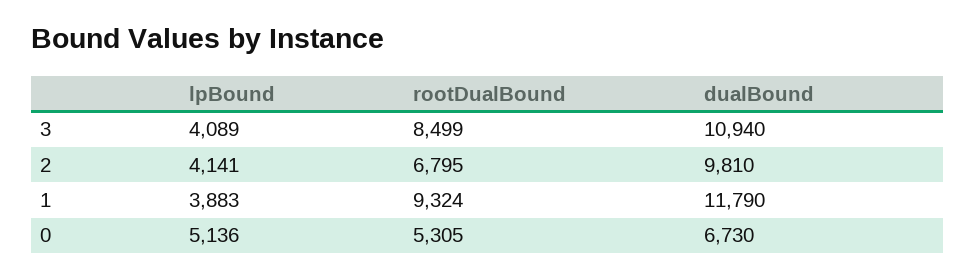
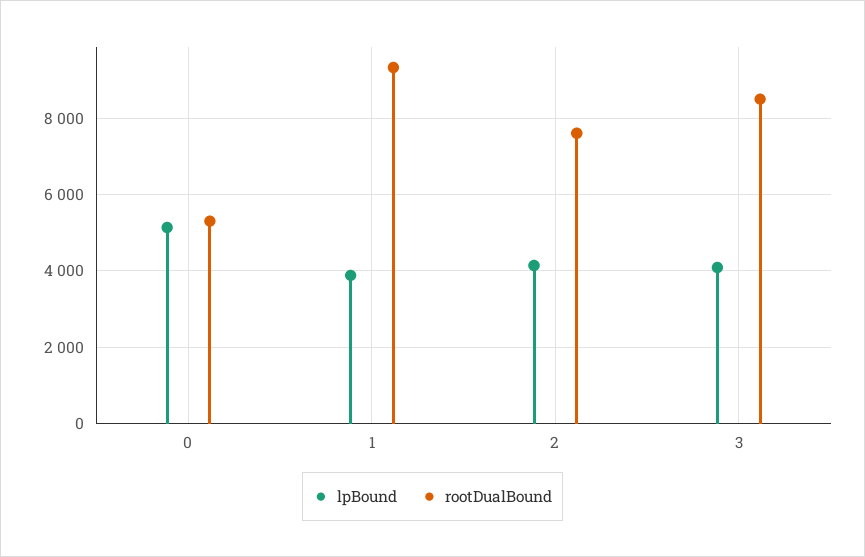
  {
    "lpBound": {
      "3": 4089,
      "2": 4141,
      "1": 3883,
      "0": 5136
    },
    "rootDualBound": {
      "3": 8499,
-     "2": 6795,
+     "2": 7600,
      "1": 9324,
      "0": 5305
-   },
+   }
-   "dualBound": {
-     "3": 10940,
-     "2": 9810,
-     "1": 11790,
-     "0": 6730
-   }
  }

